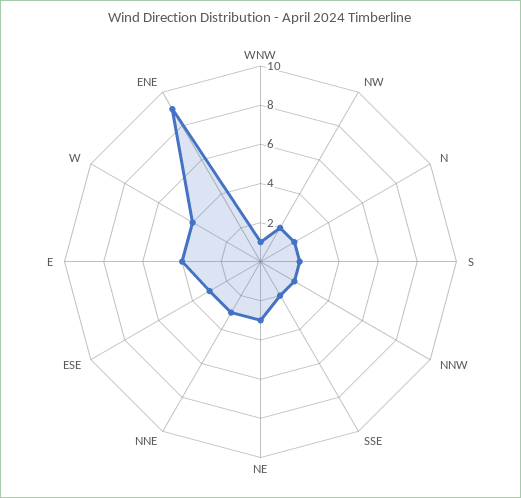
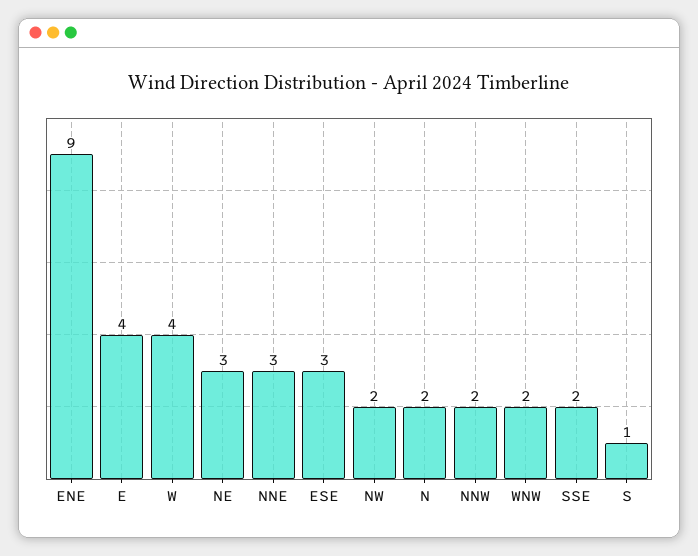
  {
-   "WNW": 1,
+   "WNW": 2,
    "NW": 2,
    "N": 2,
-   "S": 2,
+   "S": 1,
    "NNW": 2,
    "SSE": 2,
    "NE": 3,
    "NNE": 3,
    "ESE": 3,
    "E": 4,
    "W": 4,
    "ENE": 9
  }

